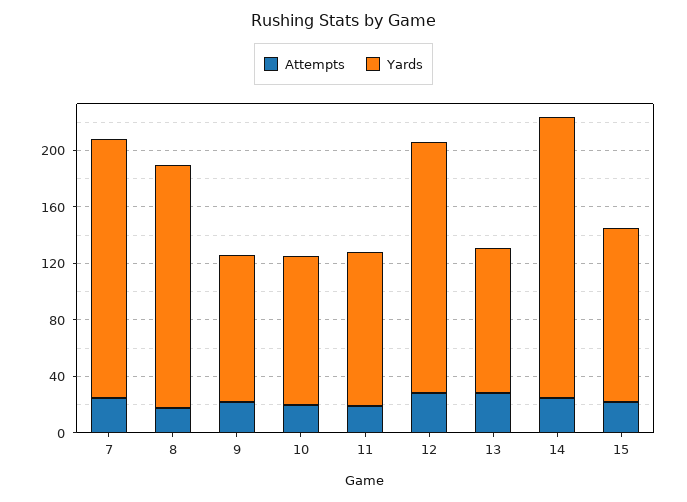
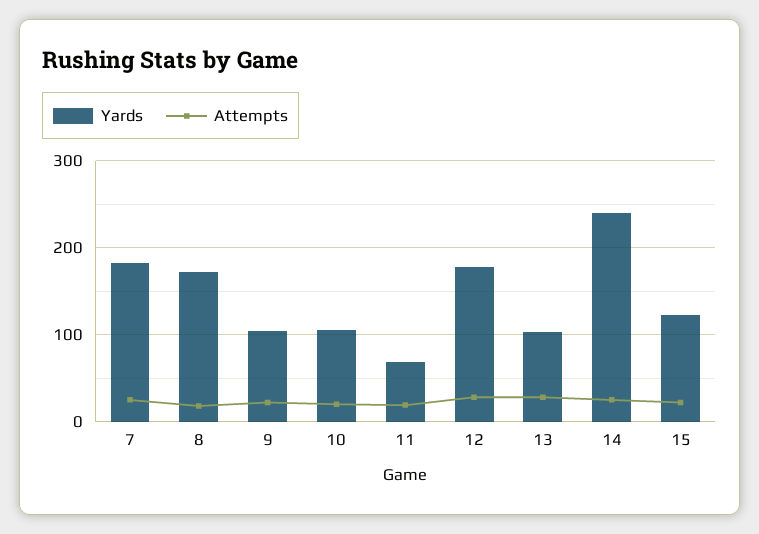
  {
    "Attempts": {
      "7": 30,
      "8": 20,
      "9": 20,
      "10": 20,
      "11": 20,
      "12": 30,
      "13": 30,
      "14": 30,
      "15": 20
    },
    "Yards": {
      "7": 180,
      "8": 170,
      "9": 100,
      "10": 110,
-     "11": 110,
+     "11": 70,
      "12": 180,
      "13": 100,
-     "14": 200,
+     "14": 240,
      "15": 120
    }
  }

